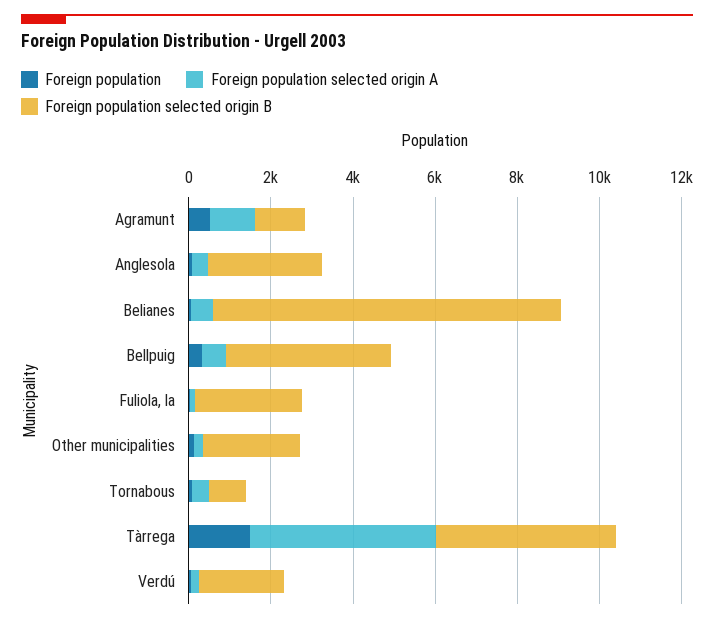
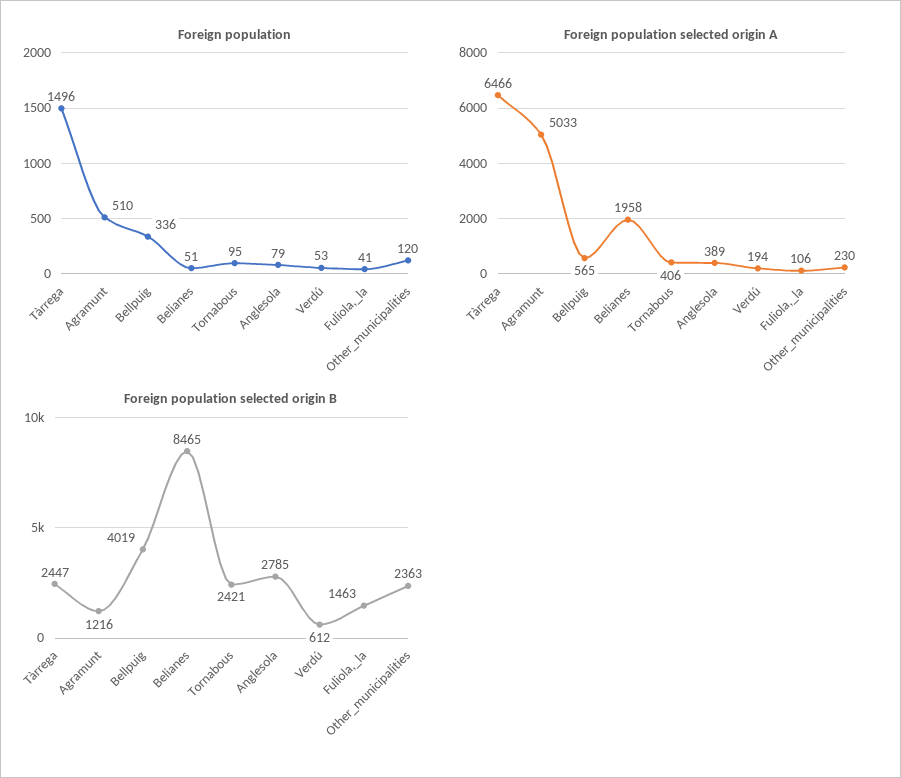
  {
    "Foreign population": {
      "Agramunt": 510,
      "Anglesola": 79,
      "Belianes": 51,
      "Bellpuig": 336,
      "Fuliola, la": 41,
      "Other municipalities": 120,
      "Tornabous": 95,
      "Tàrrega": 1496,
      "Verdú": 53
    },
    "Foreign population selected origin A": {
-     "Agramunt": 1000,
+     "Agramunt": 5033,
      "Anglesola": 389,
-     "Belianes": 500,
+     "Belianes": 1958,
      "Bellpuig": 565,
      "Fuliola, la": 106,
      "Other municipalities": 230,
      "Tornabous": 406,
-     "Tàrrega": 4500,
+     "Tàrrega": 6466,
      "Verdú": 194
    },
    "Foreign population selected origin B": {
      "Agramunt": 1216,
      "Anglesola": 2785,
      "Belianes": 8465,
      "Bellpuig": 4019,
-     "Fuliola, la": 2500,
+     "Fuliola, la": 1463,
      "Other municipalities": 2363,
-     "Tornabous": 1000,
+     "Tornabous": 2421,
-     "Tàrrega": 4500,
+     "Tàrrega": 2447,
-     "Verdú": 2000
+     "Verdú": 612
    }
  }

